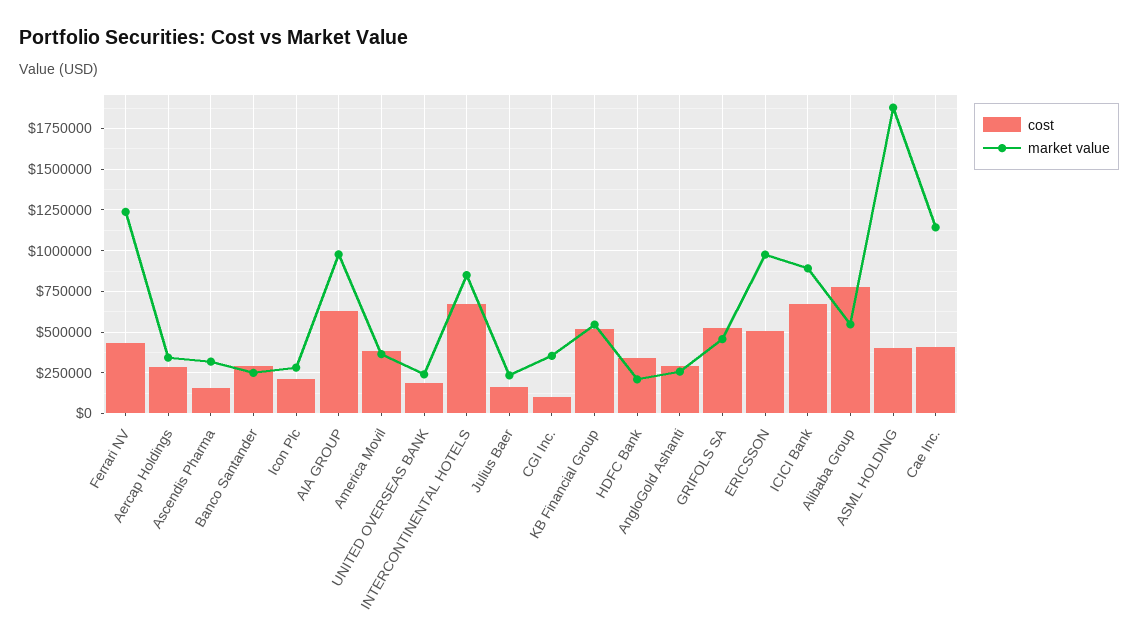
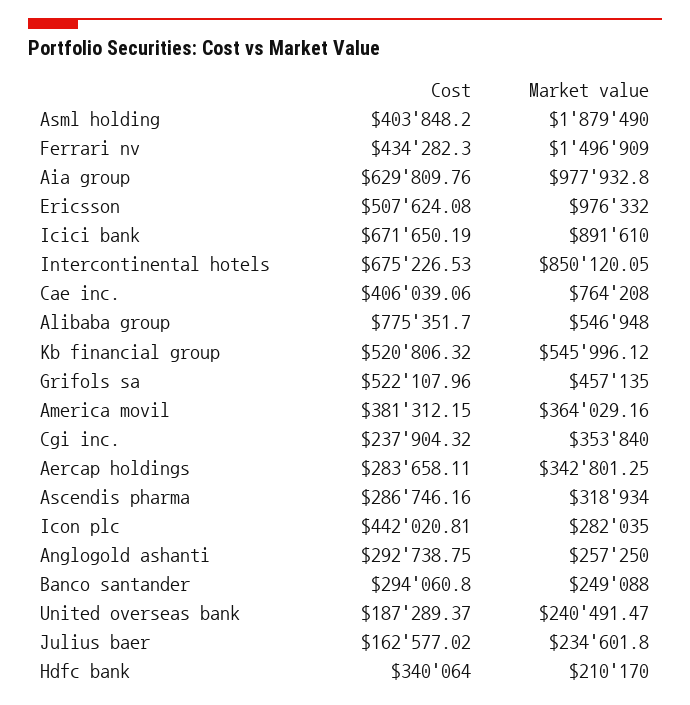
  {
    "cost": {
      "Ferrari NV": 434282.3,
      "Aercap Holdings": 283658.11,
-     "Ascendis Pharma": 150000,
+     "Ascendis Pharma": 286746.16,
      "Banco Santander": 294060.8,
-     "Icon Plc": 200000,
+     "Icon Plc": 442020.81,
      "AIA GROUP": 629809.76,
      "America Movil": 381312.15,
      "UNITED OVERSEAS BANK": 187289.37,
      "INTERCONTINENTAL HOTELS": 675226.53,
      "Julius Baer": 162577.02,
-     "CGI Inc.": 100000,
+     "CGI Inc.": 237904.32,
      "KB Financial Group": 520806.32,
      "HDFC Bank": 340064,
      "AngloGold Ashanti": 292738.75,
      "GRIFOLS SA": 522107.96,
      "ERICSSON": 507624.08,
      "ICICI Bank": 671650.19,
      "Alibaba Group": 775351.7,
      "ASML HOLDING": 403848.2,
      "Cae Inc.": 406039.06
    },
    "market value": {
-     "Ferrari NV": 1250000,
+     "Ferrari NV": 1496909,
      "Aercap Holdings": 342801.25,
      "Ascendis Pharma": 318934,
      "Banco Santander": 249088,
      "Icon Plc": 282035,
      "AIA GROUP": 977932.8,
      "America Movil": 364029.16,
      "UNITED OVERSEAS BANK": 240491.47,
      "INTERCONTINENTAL HOTELS": 850120.05,
      "Julius Baer": 234601.8,
      "CGI Inc.": 353840,
      "KB Financial Group": 545996.12,
      "HDFC Bank": 210170,
      "AngloGold Ashanti": 257250,
      "GRIFOLS SA": 457135,
      "ERICSSON": 976332,
      "ICICI Bank": 891610,
      "Alibaba Group": 546948,
      "ASML HOLDING": 1879490,
-     "Cae Inc.": 1150000
+     "Cae Inc.": 764208
    }
  }

